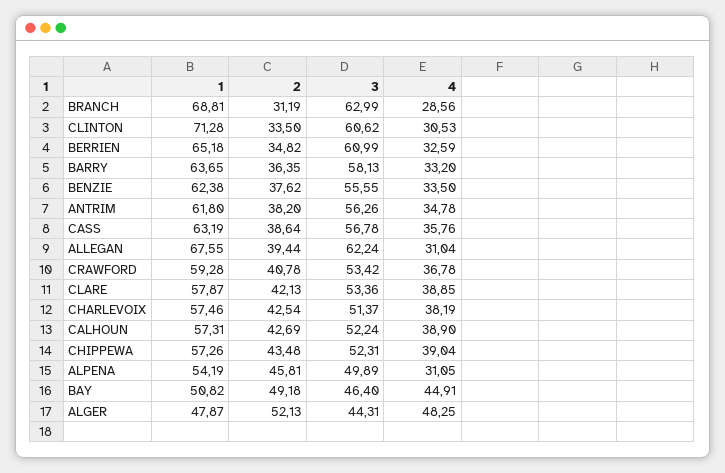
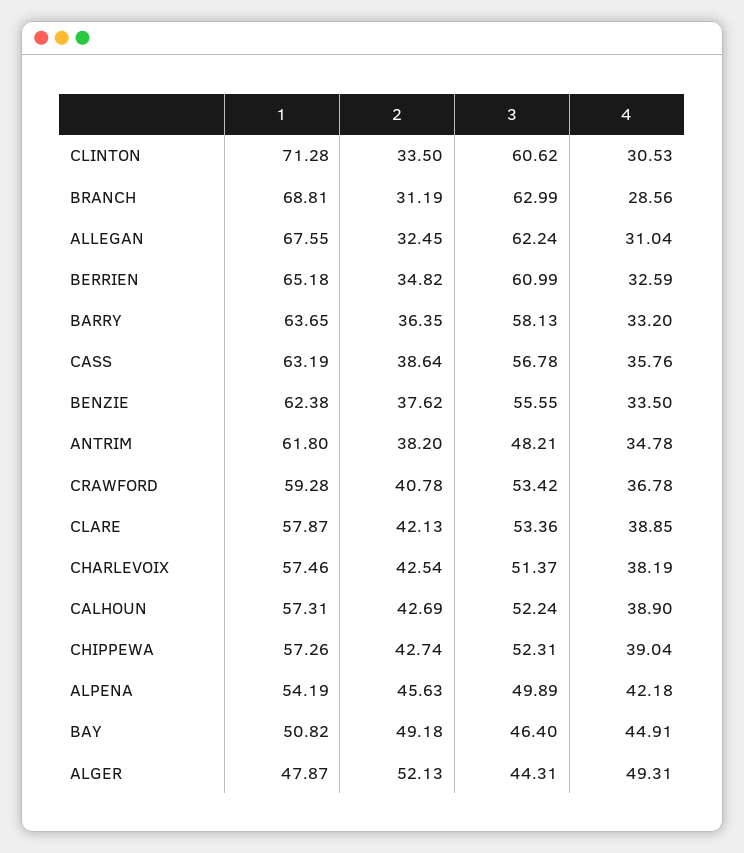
  {
    "1": {
      "BRANCH": 68.81,
      "CLINTON": 71.28,
      "BERRIEN": 65.18,
      "BARRY": 63.65,
      "BENZIE": 62.38,
      "ANTRIM": 61.8,
      "CASS": 63.19,
      "ALLEGAN": 67.55,
      "CRAWFORD": 59.28,
      "CLARE": 57.87,
      "CHARLEVOIX": 57.46,
      "CALHOUN": 57.31,
      "CHIPPEWA": 57.26,
      "ALPENA": 54.19,
      "BAY": 50.82,
      "ALGER": 47.87
    },
    "2": {
      "BRANCH": 31.19,
      "CLINTON": 33.5,
      "BERRIEN": 34.82,
      "BARRY": 36.35,
      "BENZIE": 37.62,
      "ANTRIM": 38.2,
      "CASS": 38.64,
-     "ALLEGAN": 39.44,
+     "ALLEGAN": 32.45,
      "CRAWFORD": 40.78,
      "CLARE": 42.13,
      "CHARLEVOIX": 42.54,
      "CALHOUN": 42.69,
-     "CHIPPEWA": 43.48,
+     "CHIPPEWA": 42.74,
-     "ALPENA": 45.81,
+     "ALPENA": 45.63,
      "BAY": 49.18,
      "ALGER": 52.13
    },
    "3": {
      "BRANCH": 62.99,
      "CLINTON": 60.62,
      "BERRIEN": 60.99,
      "BARRY": 58.13,
      "BENZIE": 55.55,
-     "ANTRIM": 56.26,
+     "ANTRIM": 48.21,
      "CASS": 56.78,
      "ALLEGAN": 62.24,
      "CRAWFORD": 53.42,
      "CLARE": 53.36,
      "CHARLEVOIX": 51.37,
      "CALHOUN": 52.24,
      "CHIPPEWA": 52.31,
      "ALPENA": 49.89,
      "BAY": 46.4,
      "ALGER": 44.31
    },
    "4": {
      "BRANCH": 28.56,
      "CLINTON": 30.53,
      "BERRIEN": 32.59,
      "BARRY": 33.2,
      "BENZIE": 33.5,
      "ANTRIM": 34.78,
      "CASS": 35.76,
      "ALLEGAN": 31.04,
      "CRAWFORD": 36.78,
      "CLARE": 38.85,
      "CHARLEVOIX": 38.19,
      "CALHOUN": 38.9,
      "CHIPPEWA": 39.04,
-     "ALPENA": 31.05,
+     "ALPENA": 42.18,
      "BAY": 44.91,
-     "ALGER": 48.25
+     "ALGER": 49.31
    }
  }

